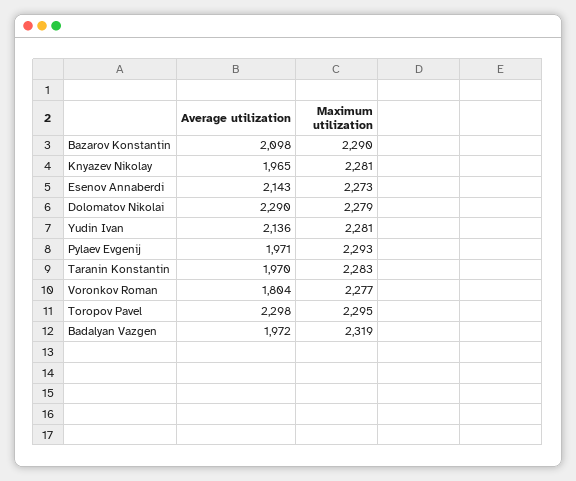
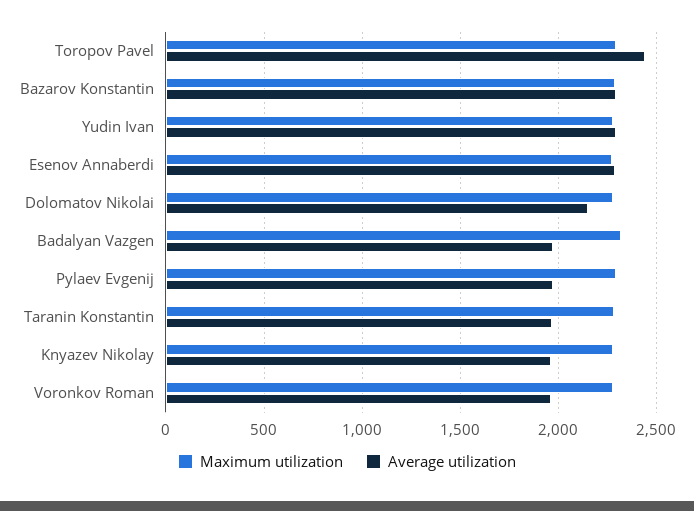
  {
    "Average utilization": {
-     "Bazarov Konstantin": 2098,
+     "Bazarov Konstantin": 2300,
      "Knyazev Nikolay": 1965,
-     "Esenov Annaberdi": 2143,
+     "Esenov Annaberdi": 2300,
-     "Dolomatov Nikolai": 2290,
+     "Dolomatov Nikolai": 2150,
-     "Yudin Ivan": 2136,
+     "Yudin Ivan": 2300,
      "Pylaev Evgenij": 1971,
      "Taranin Konstantin": 1970,
-     "Voronkov Roman": 1804,
+     "Voronkov Roman": 1950,
-     "Toropov Pavel": 2298,
+     "Toropov Pavel": 2450,
      "Badalyan Vazgen": 1972
    },
    "Maximum utilization": {
      "Bazarov Konstantin": 2290,
      "Knyazev Nikolay": 2281,
      "Esenov Annaberdi": 2273,
      "Dolomatov Nikolai": 2279,
      "Yudin Ivan": 2281,
      "Pylaev Evgenij": 2293,
      "Taranin Konstantin": 2283,
      "Voronkov Roman": 2277,
      "Toropov Pavel": 2295,
      "Badalyan Vazgen": 2319
    }
  }

